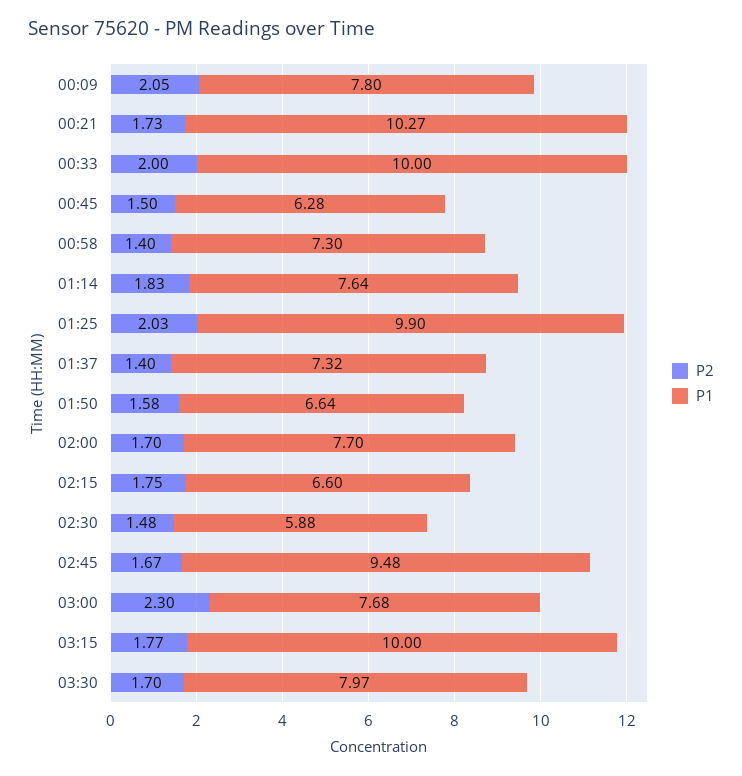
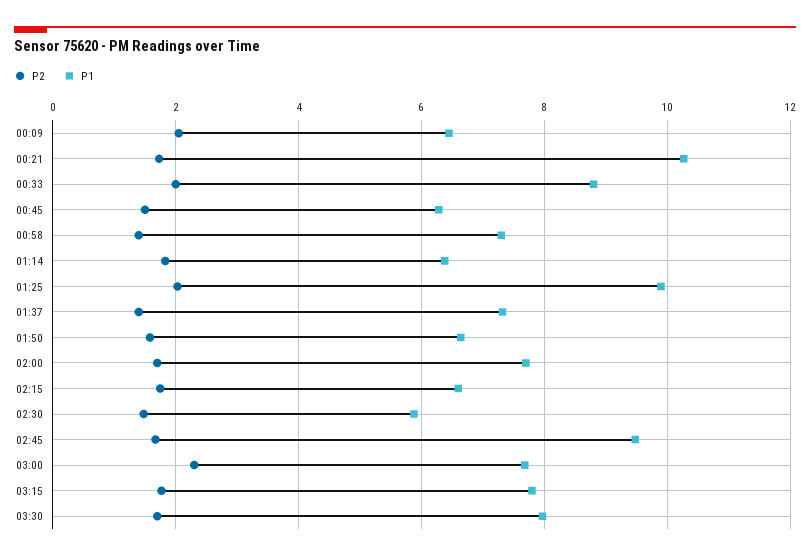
  {
    "P2": {
      "00:09": 2.05,
      "00:21": 1.73,
      "00:33": 2,
      "00:45": 1.5,
      "00:58": 1.4,
      "01:14": 1.83,
      "01:25": 2.03,
      "01:37": 1.4,
      "01:50": 1.58,
      "02:00": 1.7,
      "02:15": 1.75,
      "02:30": 1.48,
      "02:45": 1.67,
      "03:00": 2.3,
      "03:15": 1.77,
      "03:30": 1.7
    },
    "P1": {
-     "00:09": 7.8,
+     "00:09": 6.4,
      "00:21": 10.27,
-     "00:33": 10,
+     "00:33": 8.8,
      "00:45": 6.28,
      "00:58": 7.3,
-     "01:14": 7.64,
+     "01:14": 6.4,
      "01:25": 9.9,
      "01:37": 7.32,
      "01:50": 6.64,
      "02:00": 7.7,
      "02:15": 6.6,
      "02:30": 5.88,
      "02:45": 9.48,
      "03:00": 7.68,
-     "03:15": 10,
+     "03:15": 7.8,
      "03:30": 7.97
    }
  }

